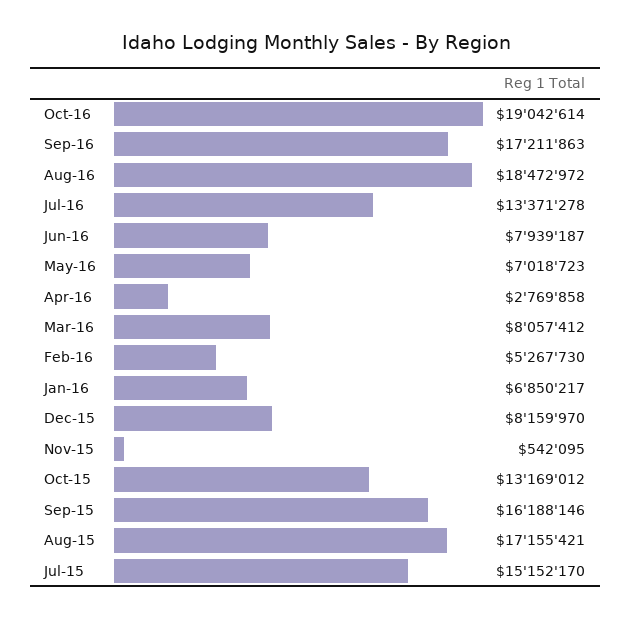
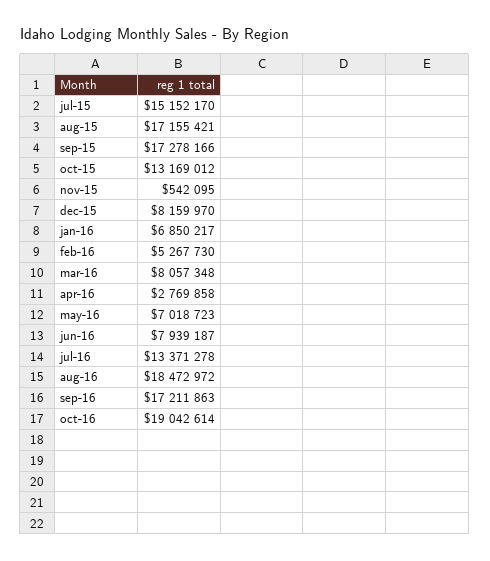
  {
    "Oct-16": 19042614,
    "Sep-16": 17211863,
    "Aug-16": 18472972,
    "Jul-16": 13371278,
    "Jun-16": 7939187,
    "May-16": 7018723,
    "Apr-16": 2769858,
-   "Mar-16": 8057412,
+   "Mar-16": 8057348,
    "Feb-16": 5267730,
    "Jan-16": 6850217,
    "Dec-15": 8159970,
    "Nov-15": 542095,
    "Oct-15": 13169012,
-   "Sep-15": 16188146,
+   "Sep-15": 17278166,
    "Aug-15": 17155421,
    "Jul-15": 15152170
  }

